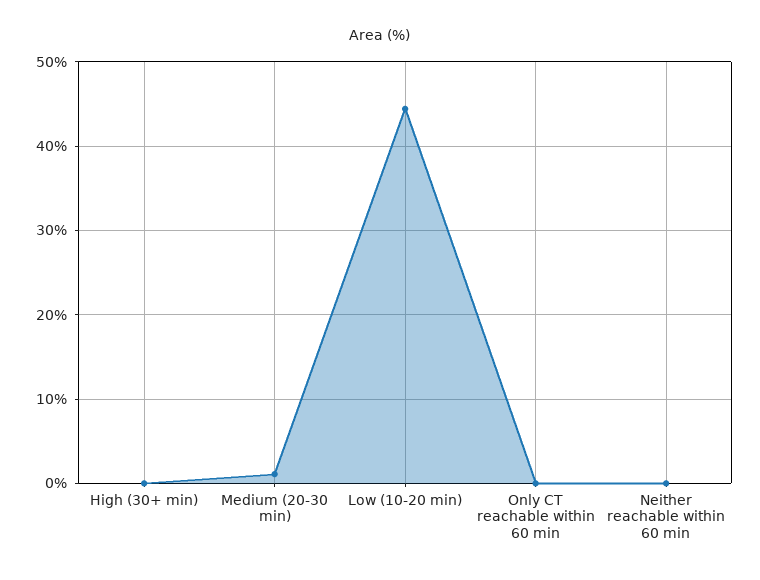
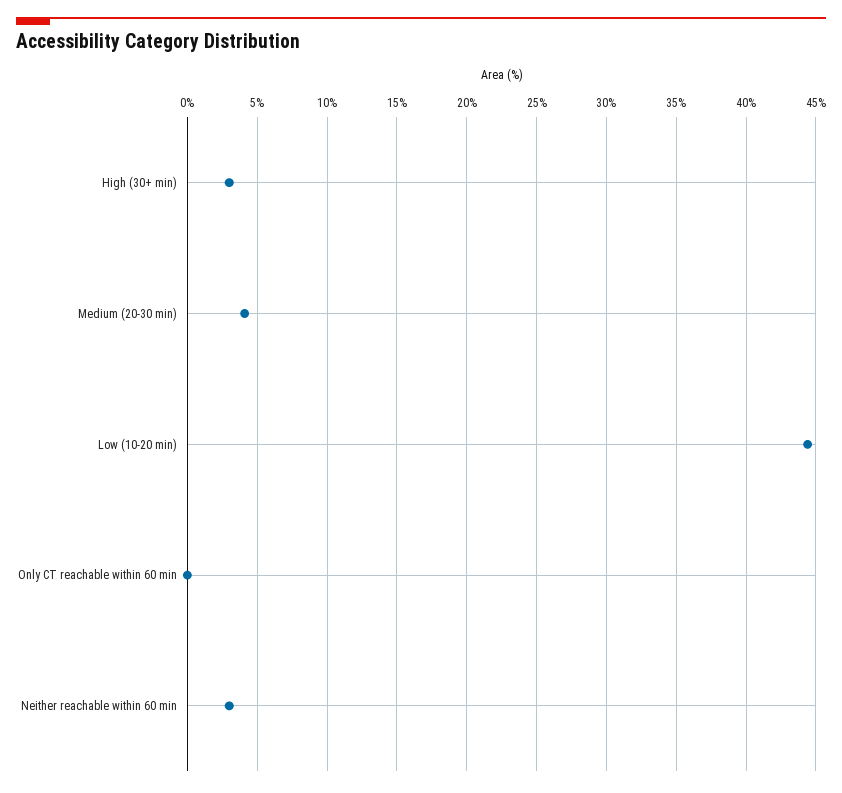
  {
-   "High (30+ min)": 0,
+   "High (30+ min)": 3,
-   "Medium (20-30 min)": 1,
+   "Medium (20-30 min)": 4,
    "Low (10-20 min)": 44.5,
    "Only CT reachable within 60 min": 0,
-   "Neither reachable within 60 min": 0
+   "Neither reachable within 60 min": 3
  }

